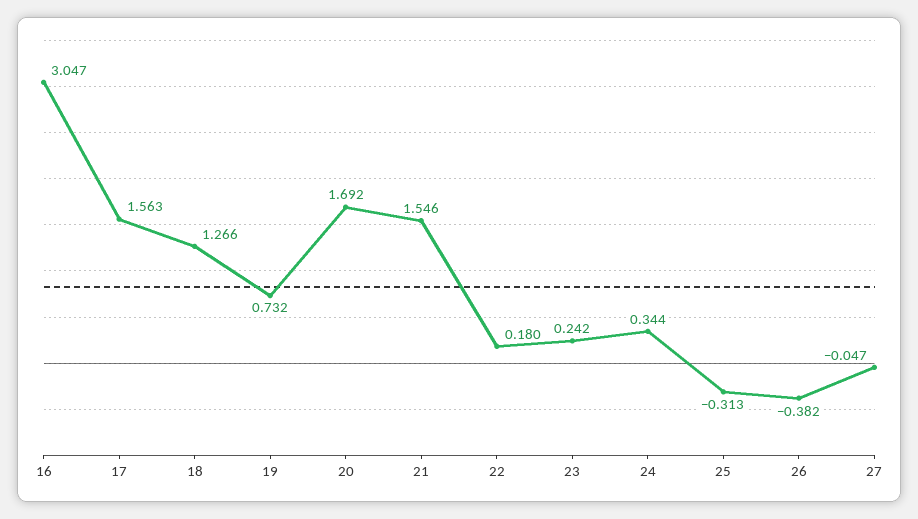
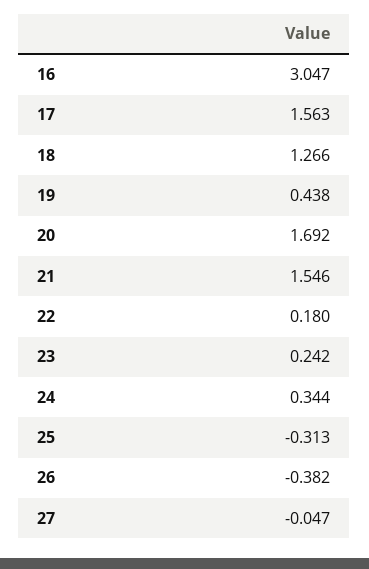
  {
    "16": 3.047,
    "17": 1.563,
    "18": 1.266,
-   "19": 0.732,
+   "19": 0.438,
    "20": 1.692,
    "21": 1.546,
    "22": 0.18,
    "23": 0.242,
    "24": 0.344,
    "25": -0.313,
    "26": -0.382,
    "27": -0.047
  }

